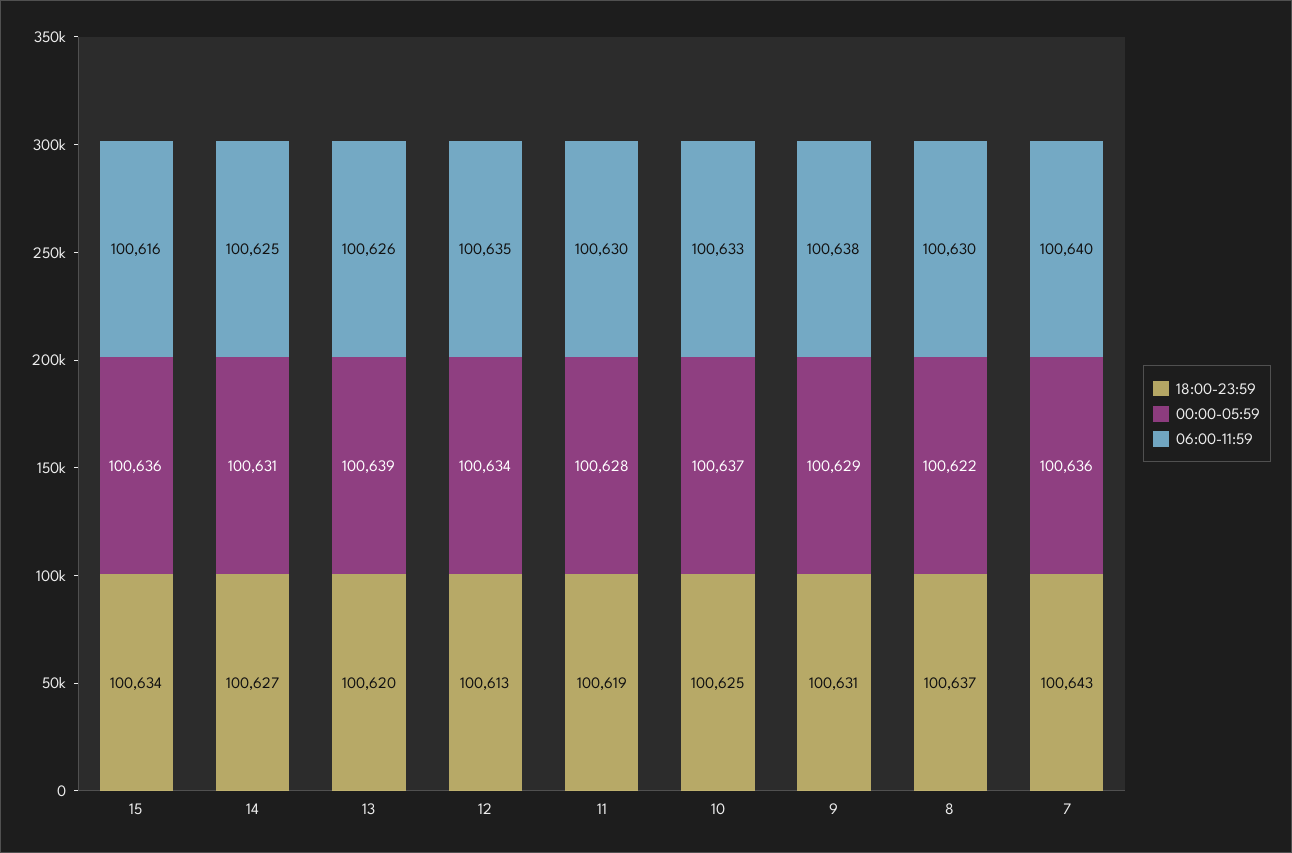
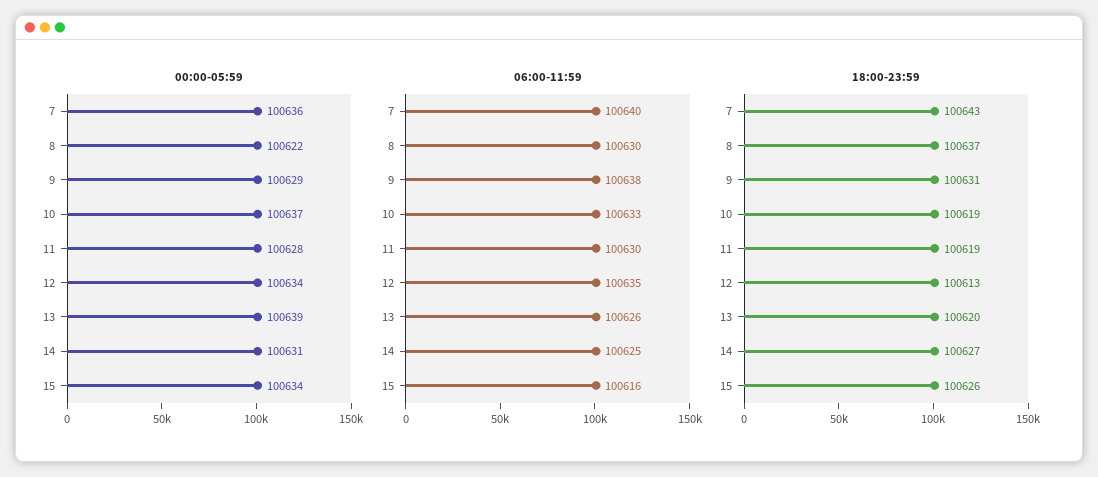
  {
    "18:00-23:59": {
-     "15": 100634,
+     "15": 100626,
      "14": 100627,
      "13": 100620,
      "12": 100613,
      "11": 100619,
-     "10": 100625,
+     "10": 100619,
      "9": 100631,
      "8": 100637,
      "7": 100643
    },
    "00:00-05:59": {
-     "15": 100636,
+     "15": 100634,
      "14": 100631,
      "13": 100639,
      "12": 100634,
      "11": 100628,
      "10": 100637,
      "9": 100629,
      "8": 100622,
      "7": 100636
    },
    "06:00-11:59": {
      "15": 100616,
      "14": 100625,
      "13": 100626,
      "12": 100635,
      "11": 100630,
      "10": 100633,
      "9": 100638,
      "8": 100630,
      "7": 100640
    }
  }

